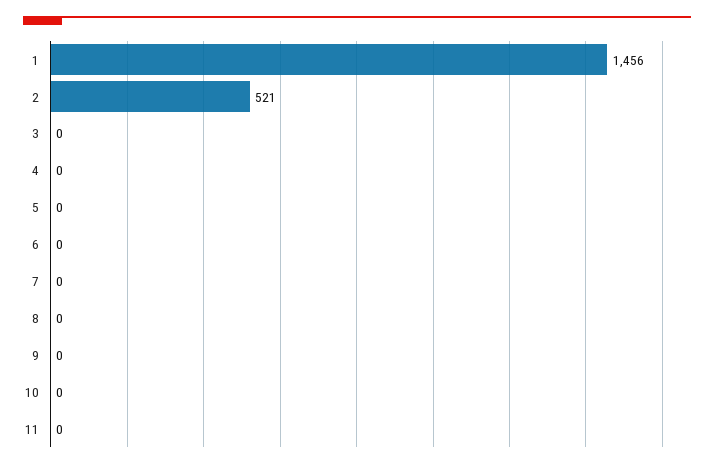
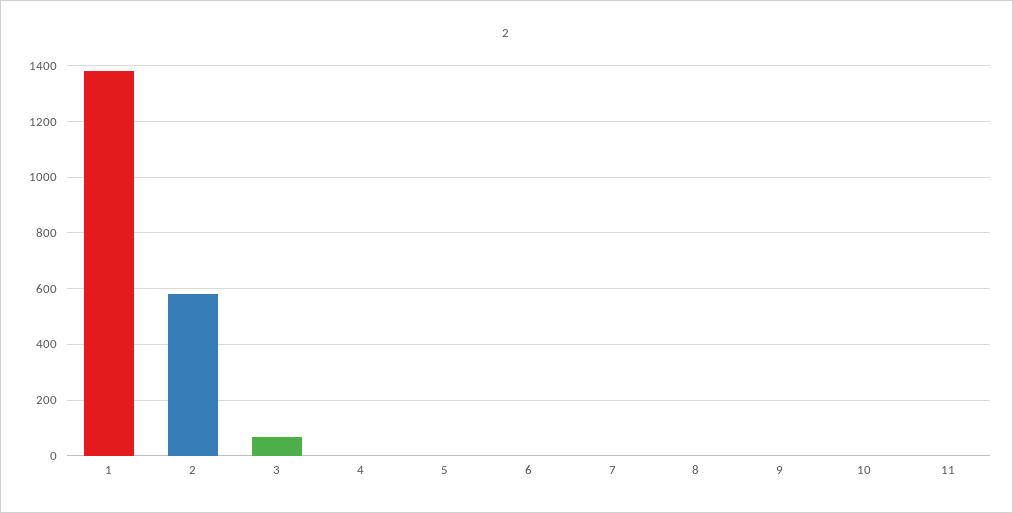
  {
-   "1": 1456,
+   "1": 1375,
-   "2": 521,
+   "2": 575,
-   "3": 0,
+   "3": 75,
    "4": 0,
    "5": 0,
    "6": 0,
    "7": 0,
    "8": 0,
    "9": 0,
    "10": 0,
    "11": 0
  }

